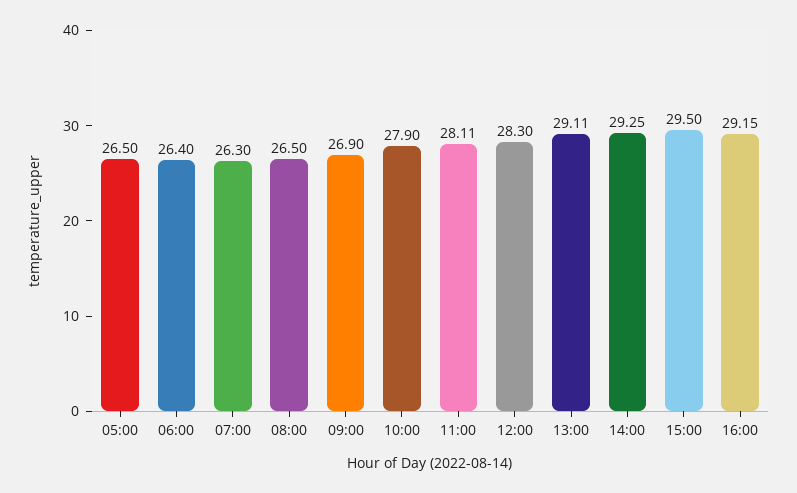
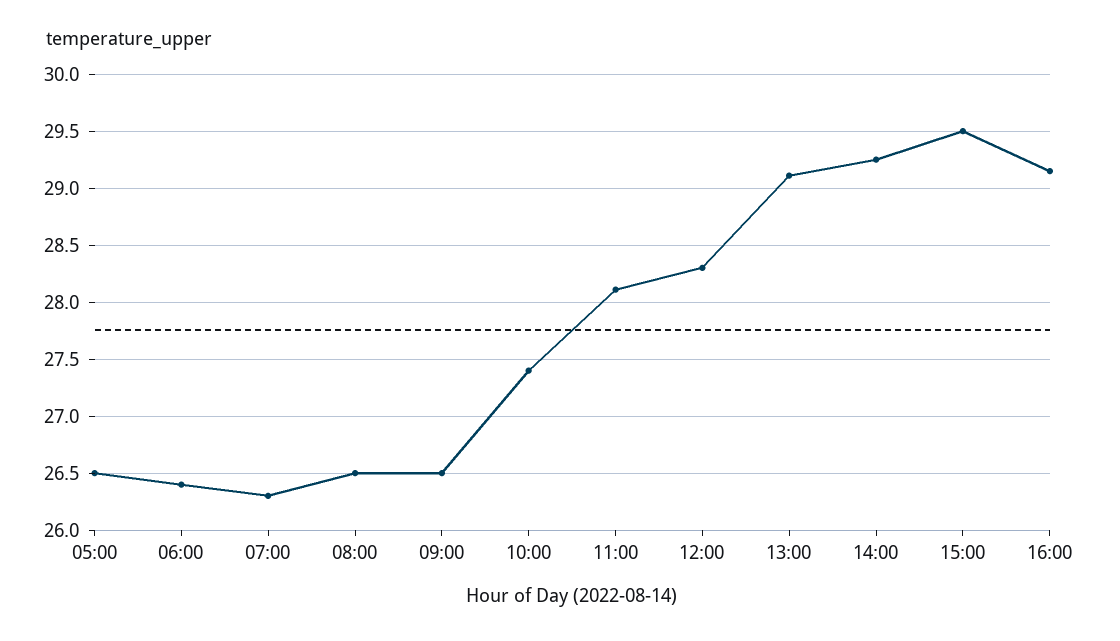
  {
    "05:00": 26.5,
    "06:00": 26.4,
    "07:00": 26.3,
    "08:00": 26.5,
-   "09:00": 26.9,
+   "09:00": 26.5,
-   "10:00": 27.9,
+   "10:00": 27.4,
    "11:00": 28.11,
    "12:00": 28.3,
    "13:00": 29.11,
    "14:00": 29.25,
    "15:00": 29.5,
    "16:00": 29.15
  }

